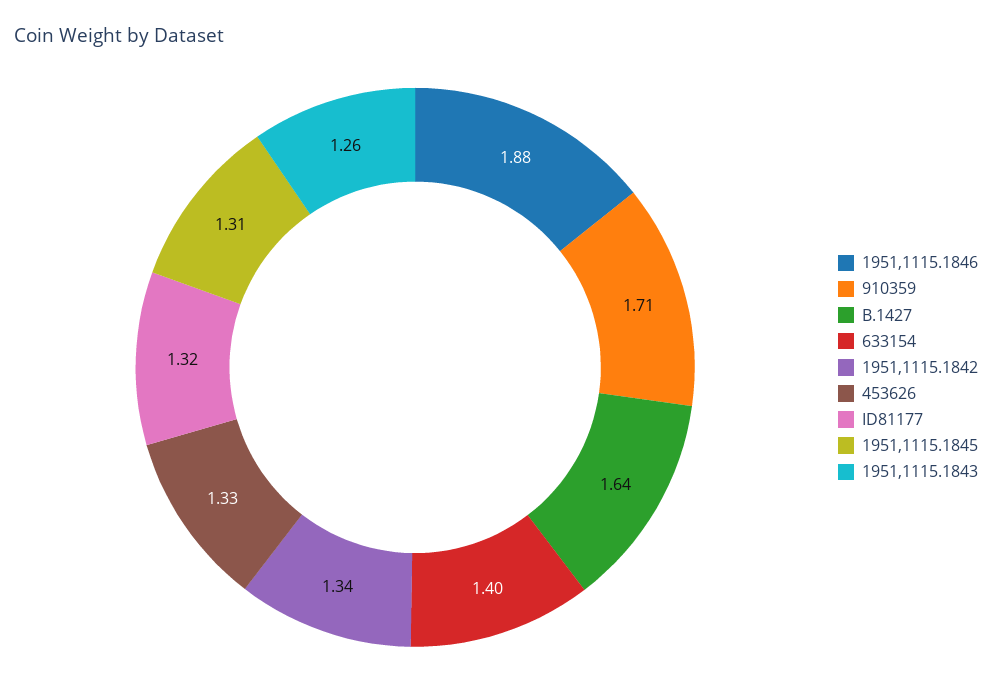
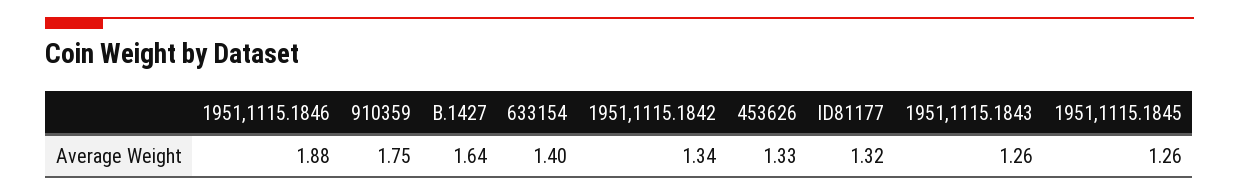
  {
    "1951,1115.1846": 1.88,
-   "910359": 1.71,
+   "910359": 1.75,
    "B.1427": 1.64,
    "633154": 1.4,
    "1951,1115.1842": 1.34,
    "453626": 1.33,
    "ID81177": 1.32,
-   "1951,1115.1845": 1.31,
+   "1951,1115.1845": 1.26,
    "1951,1115.1843": 1.26
  }

